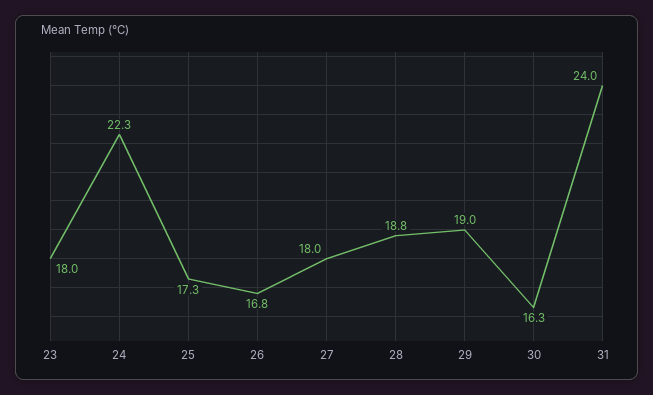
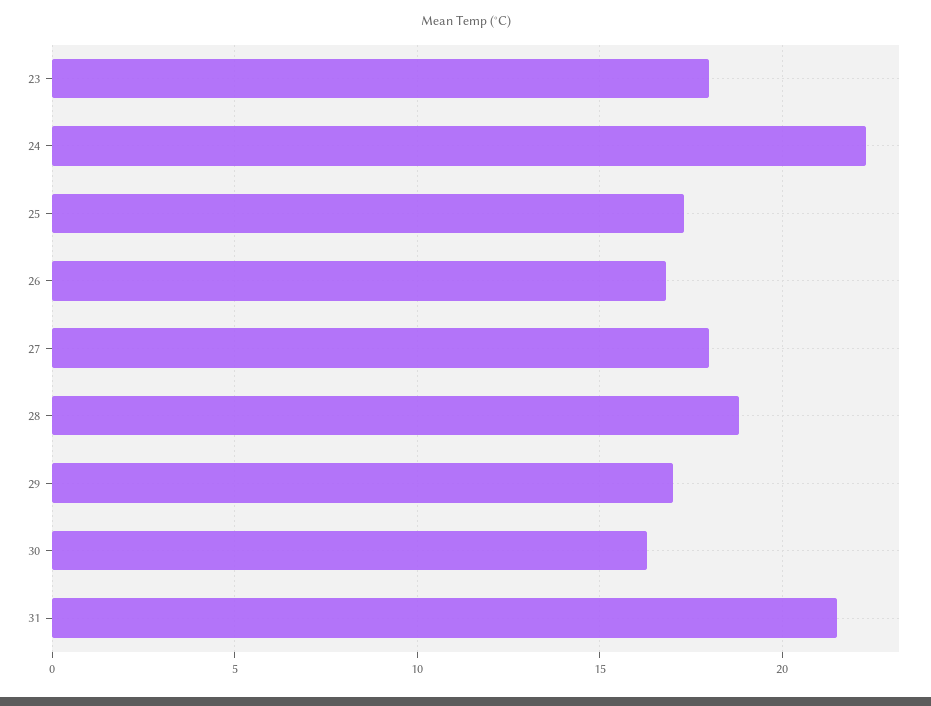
  {
    "23": 18,
    "24": 22.3,
    "25": 17.3,
    "26": 16.8,
    "27": 18,
    "28": 18.8,
-   "29": 19,
+   "29": 17,
    "30": 16.3,
-   "31": 24
+   "31": 21.5
  }

